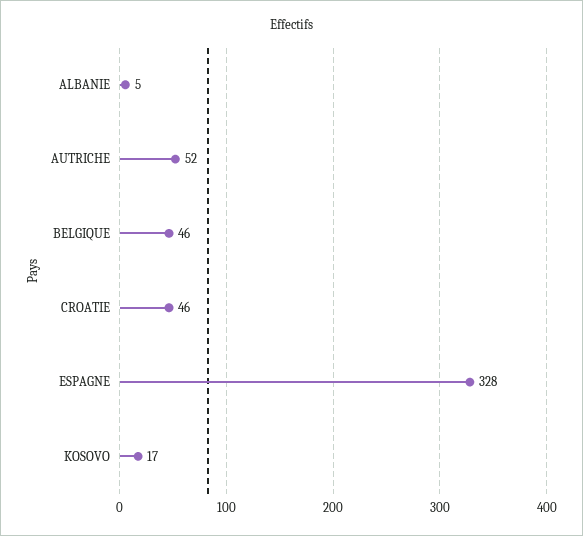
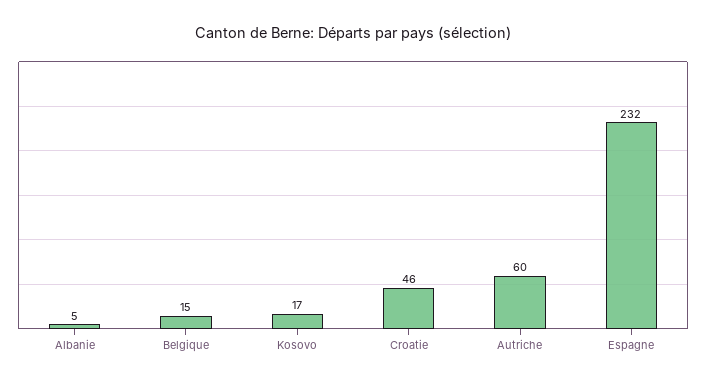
  {
    "ALBANIE": 5,
-   "AUTRICHE": 52,
+   "AUTRICHE": 60,
-   "BELGIQUE": 46,
+   "BELGIQUE": 15,
    "CROATIE": 46,
-   "ESPAGNE": 328,
+   "ESPAGNE": 232,
    "KOSOVO": 17
  }

